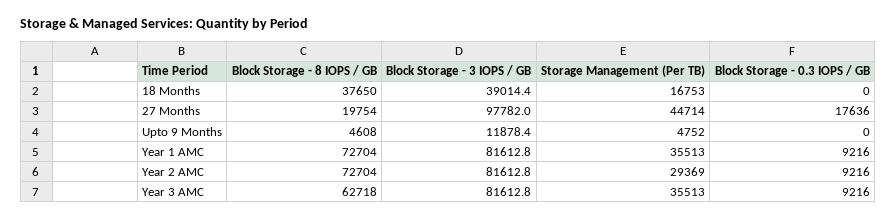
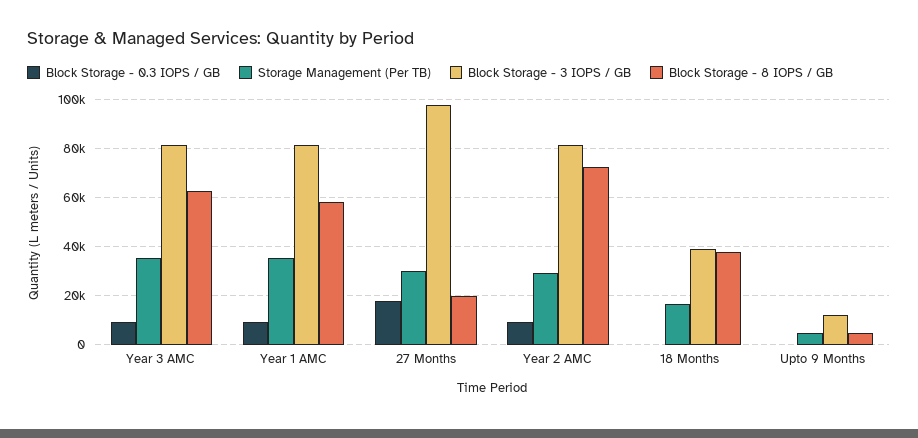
  {
    "Block Storage - 8 IOPS / GB": {
      "18 Months": 37650,
      "27 Months": 19754,
      "Upto 9 Months": 4608,
-     "Year 1 AMC": 72704,
+     "Year 1 AMC": 57500,
      "Year 2 AMC": 72704,
      "Year 3 AMC": 62718
    },
    "Block Storage - 3 IOPS / GB": {
      "18 Months": 39014.4,
      "27 Months": 97782,
      "Upto 9 Months": 11878.4,
      "Year 1 AMC": 81612.8,
      "Year 2 AMC": 81612.8,
      "Year 3 AMC": 81612.8
    },
    "Storage Management (Per TB)": {
      "18 Months": 16753,
-     "27 Months": 44714,
+     "27 Months": 30000,
      "Upto 9 Months": 4752,
      "Year 1 AMC": 35513,
      "Year 2 AMC": 29369,
      "Year 3 AMC": 35513
    },
    "Block Storage - 0.3 IOPS / GB": {
      "18 Months": 0,
      "27 Months": 17636,
      "Upto 9 Months": 0,
      "Year 1 AMC": 9216,
      "Year 2 AMC": 9216,
      "Year 3 AMC": 9216
    }
  }

